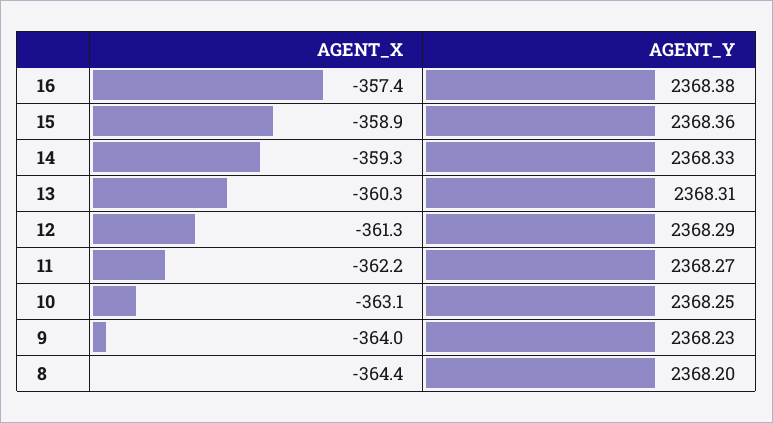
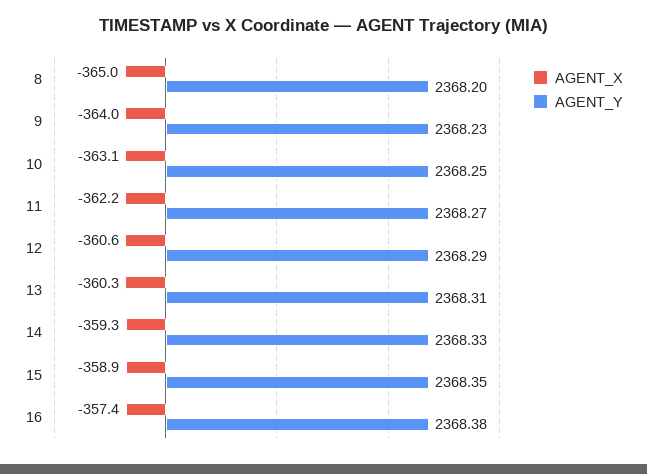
  {
    "AGENT_X": {
      "16": -357.4,
      "15": -358.9,
      "14": -359.3,
      "13": -360.3,
-     "12": -361.3,
+     "12": -360.6,
      "11": -362.2,
      "10": -363.1,
      "9": -364,
-     "8": -364.4
+     "8": -365
    },
    "AGENT_Y": {
      "16": 2368.38,
-     "15": 2368.36,
+     "15": 2368.35,
      "14": 2368.33,
      "13": 2368.31,
      "12": 2368.29,
      "11": 2368.27,
      "10": 2368.25,
      "9": 2368.23,
      "8": 2368.2
    }
  }

